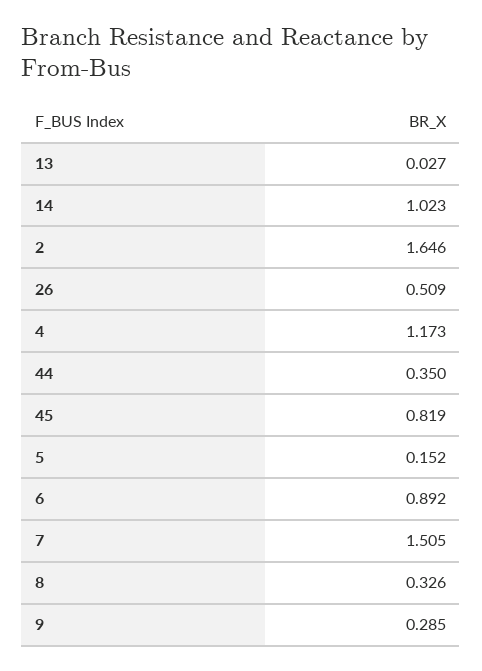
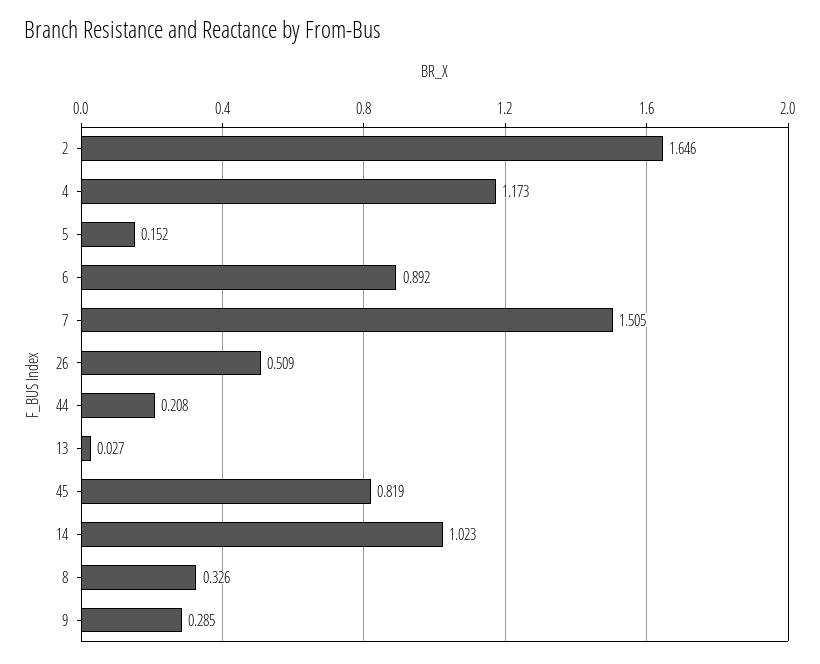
  {
    "13": 0.027,
    "14": 1.023,
    "2": 1.646,
    "26": 0.509,
    "4": 1.173,
-   "44": 0.35,
+   "44": 0.208,
    "45": 0.819,
    "5": 0.152,
    "6": 0.892,
    "7": 1.505,
    "8": 0.326,
    "9": 0.285
  }

